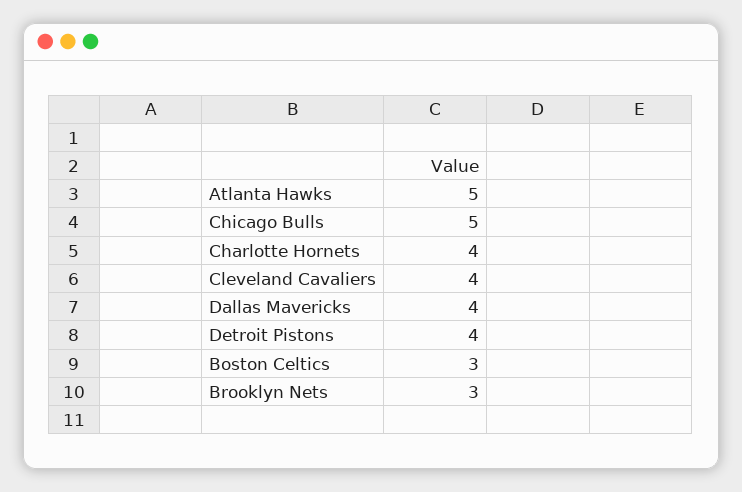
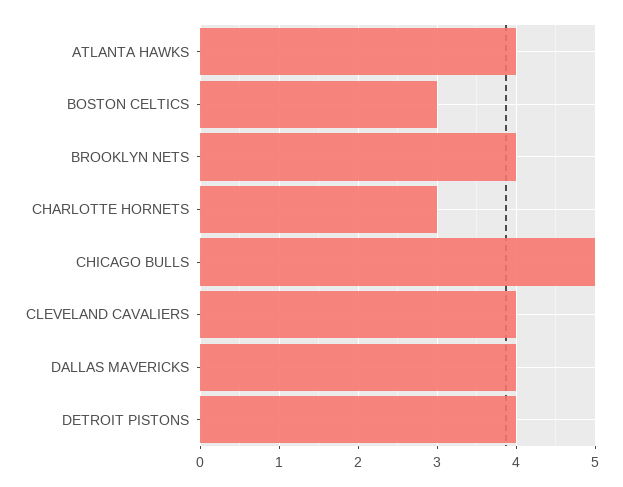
  {
-   "Atlanta Hawks": 5,
+   "Atlanta Hawks": 4,
    "Chicago Bulls": 5,
-   "Charlotte Hornets": 4,
+   "Charlotte Hornets": 3,
    "Cleveland Cavaliers": 4,
    "Dallas Mavericks": 4,
    "Detroit Pistons": 4,
    "Boston Celtics": 3,
-   "Brooklyn Nets": 3
+   "Brooklyn Nets": 4
  }

